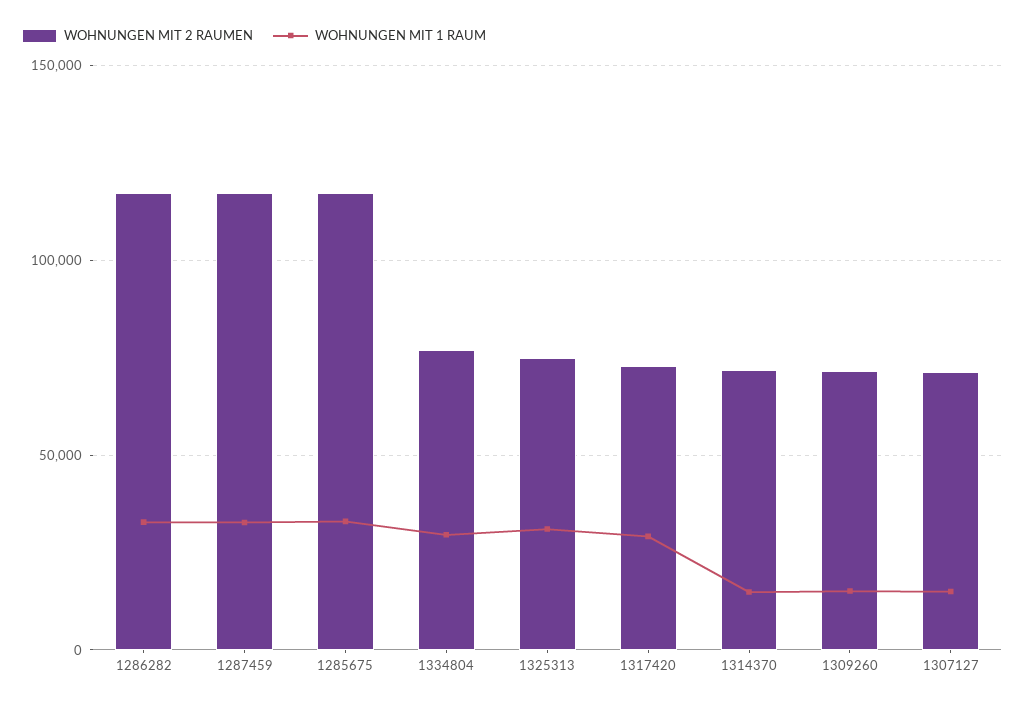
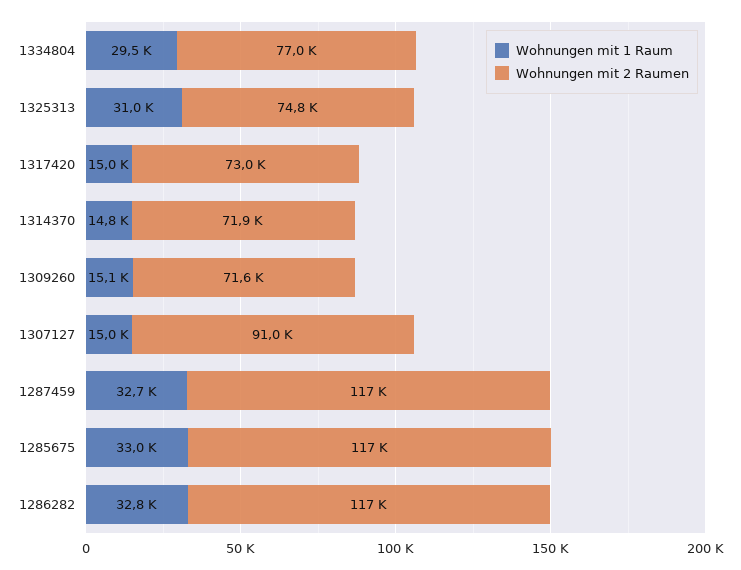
  {
    "WOHNUNGEN MIT 2 RAUMEN": {
      "1286282": 117000,
      "1287459": 117000,
      "1285675": 117000,
      "1334804": 77000,
      "1325313": 74800,
      "1317420": 73000,
      "1314370": 71900,
      "1309260": 71600,
-     "1307127": 70000
+     "1307127": 91000
    },
    "WOHNUNGEN MIT 1 RAUM": {
      "1286282": 32800,
      "1287459": 32700,
      "1285675": 33000,
      "1334804": 29500,
      "1325313": 31000,
-     "1317420": 30000,
+     "1317420": 15000,
      "1314370": 14800,
      "1309260": 15100,
      "1307127": 15000
    }
  }

